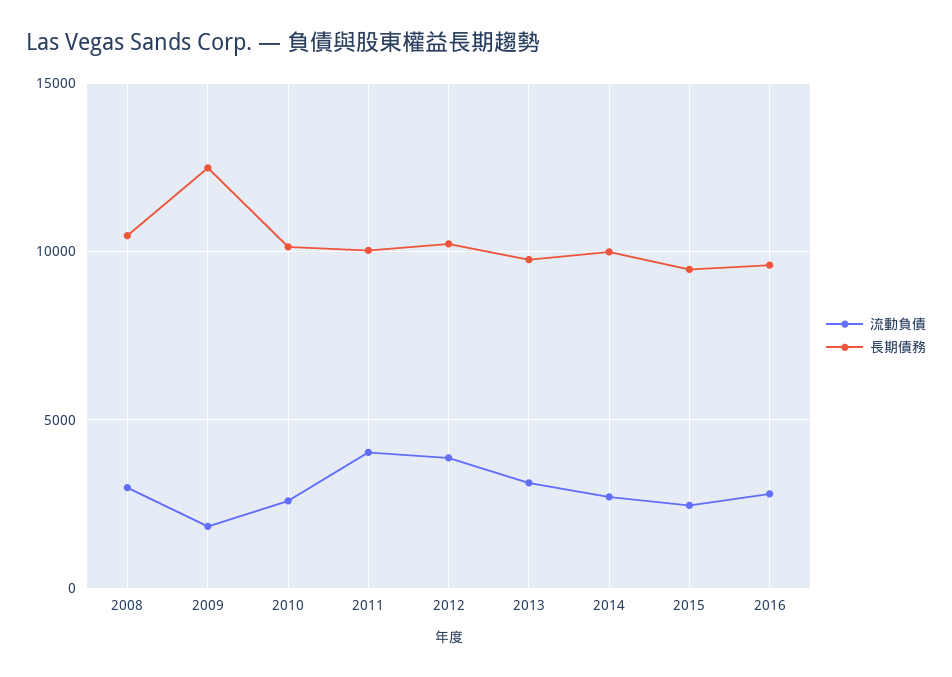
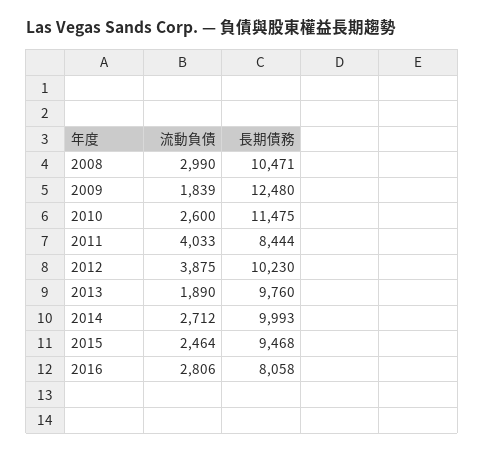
  {
    "流動負債": {
      "2008": 2990,
      "2009": 1839,
      "2010": 2600,
      "2011": 4033,
      "2012": 3875,
-     "2013": 3000,
+     "2013": 1890,
      "2014": 2712,
      "2015": 2464,
      "2016": 2806
    },
    "長期債務": {
      "2008": 10471,
      "2009": 12480,
-     "2010": 10000,
+     "2010": 11475,
-     "2011": 10000,
+     "2011": 8444,
      "2012": 10230,
      "2013": 9760,
      "2014": 9993,
      "2015": 9468,
-     "2016": 9500
+     "2016": 8058
    }
  }

